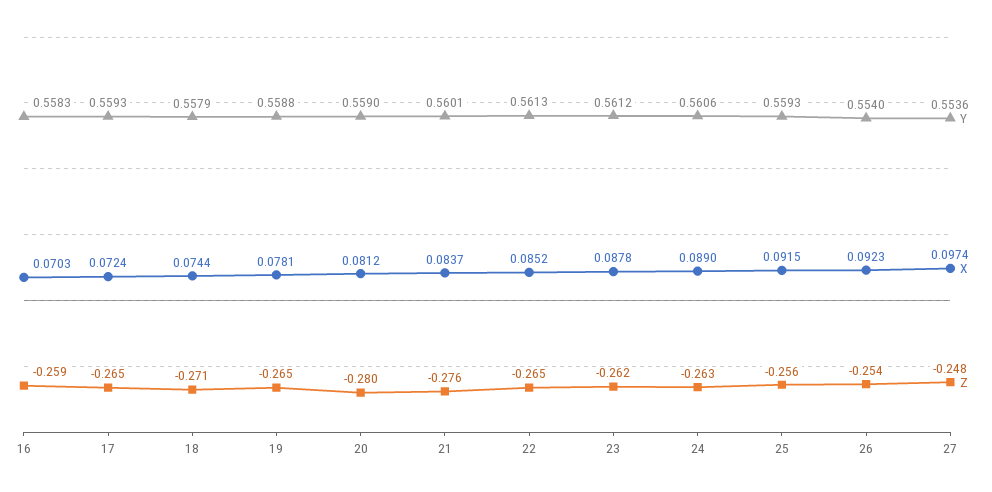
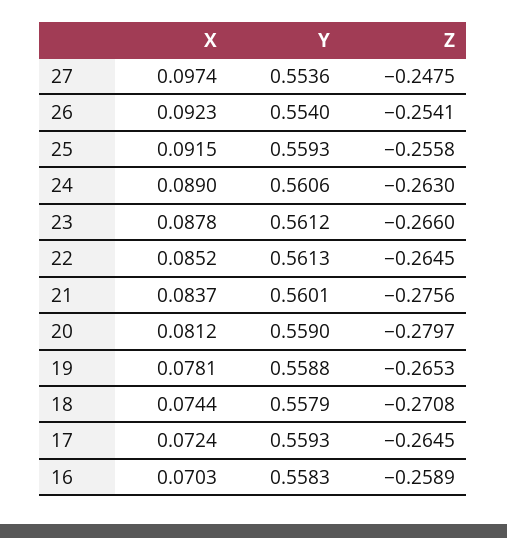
  {
    "Y": {
      "16": 0.5583,
      "17": 0.5593,
      "18": 0.5579,
      "19": 0.5588,
      "20": 0.559,
      "21": 0.5601,
      "22": 0.5613,
      "23": 0.5612,
      "24": 0.5606,
      "25": 0.5593,
      "26": 0.554,
      "27": 0.5536
    },
    "X": {
      "16": 0.0703,
      "17": 0.0724,
      "18": 0.0744,
      "19": 0.0781,
      "20": 0.0812,
      "21": 0.0837,
      "22": 0.0852,
      "23": 0.0878,
      "24": 0.089,
      "25": 0.0915,
      "26": 0.0923,
      "27": 0.0974
    },
    "Z": {
      "16": -0.2589,
      "17": -0.2645,
      "18": -0.2708,
      "19": -0.2653,
      "20": -0.2797,
      "21": -0.2756,
      "22": -0.2645,
-     "23": -0.262,
+     "23": -0.266,
      "24": -0.263,
      "25": -0.2558,
      "26": -0.2541,
      "27": -0.2475
    }
  }

